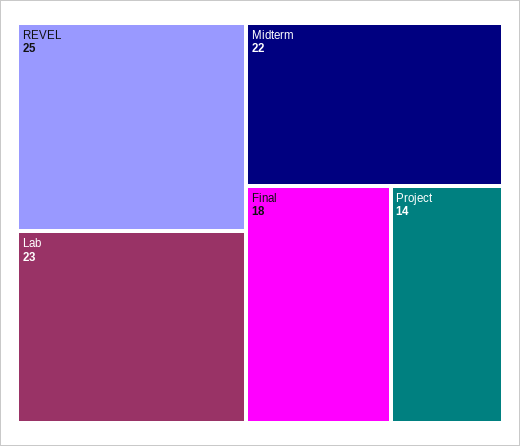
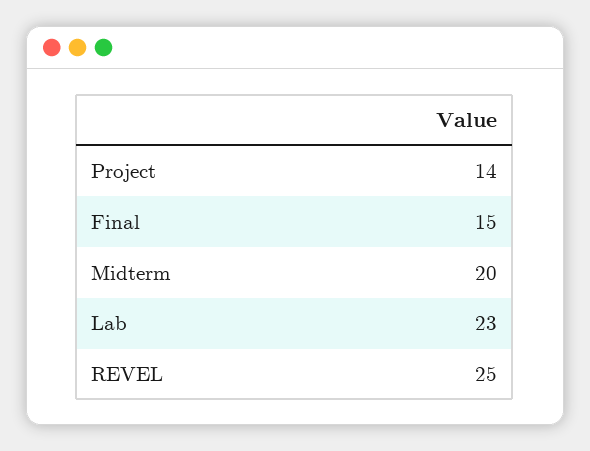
  {
    "REVEL": 25,
    "Lab": 23,
-   "Midterm": 22,
+   "Midterm": 20,
-   "Final": 18,
+   "Final": 15,
    "Project": 14
  }

